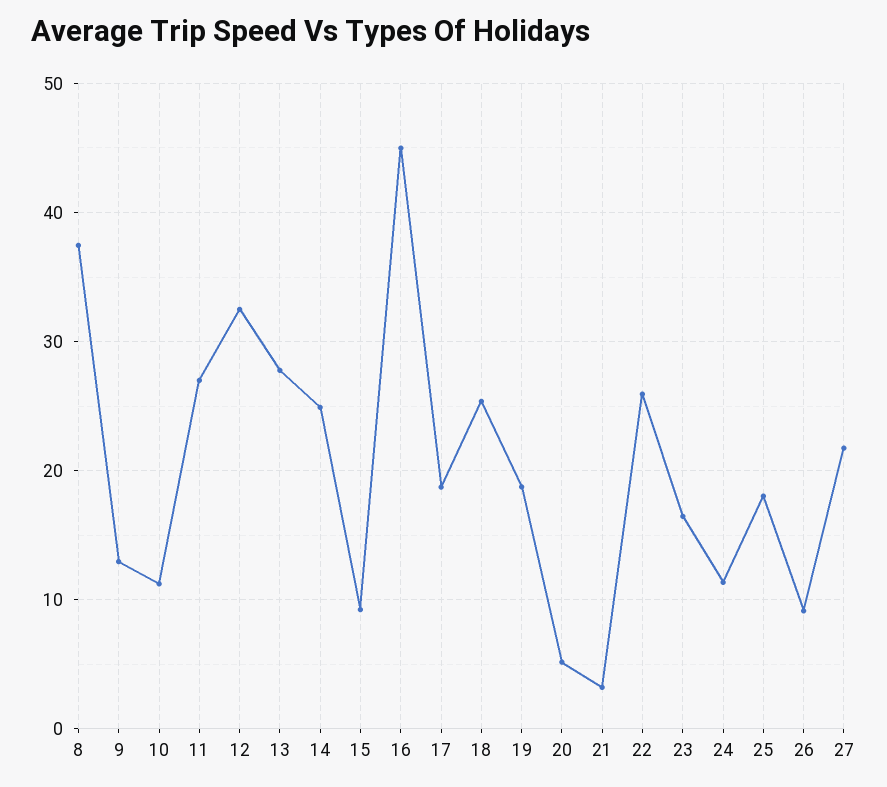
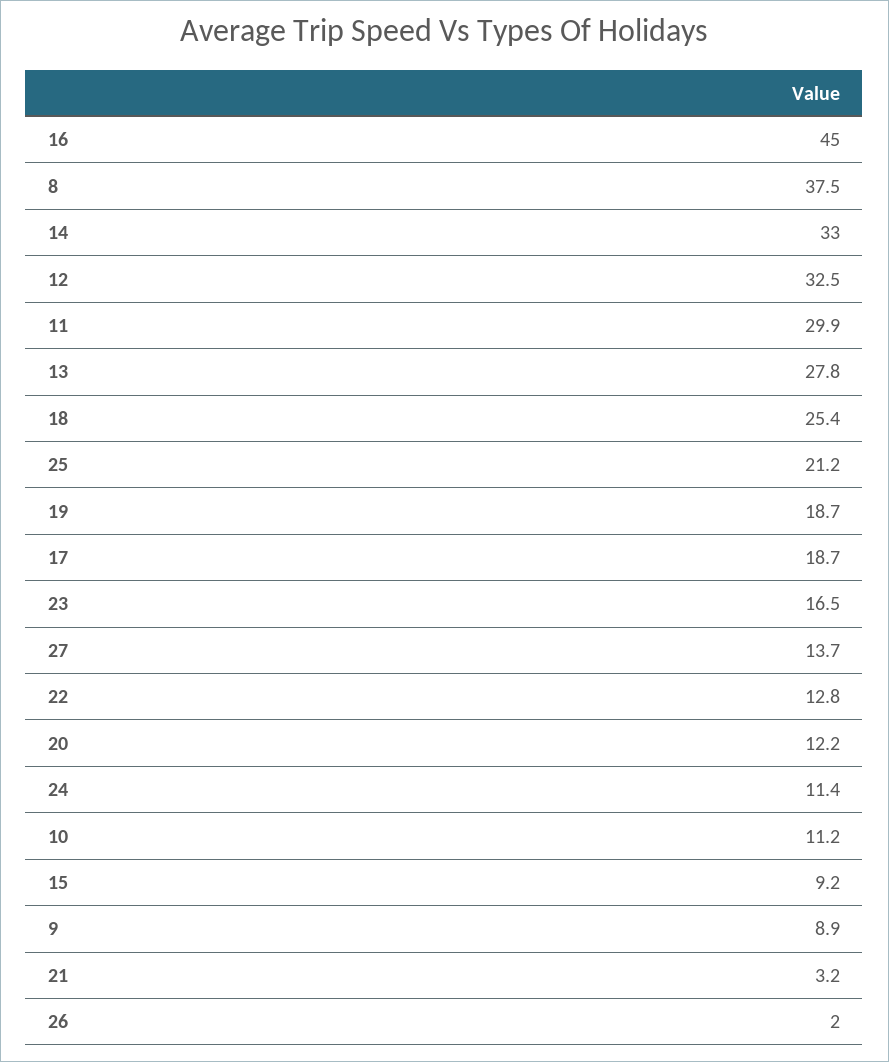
  {
    "8": 37.5,
-   "9": 13,
+   "9": 8.9,
    "10": 11.2,
-   "11": 27,
+   "11": 29.9,
    "12": 32.5,
    "13": 27.8,
-   "14": 25,
+   "14": 33,
    "15": 9.2,
    "16": 45,
    "17": 18.7,
    "18": 25.4,
    "19": 18.7,
-   "20": 5,
+   "20": 12.2,
    "21": 3.2,
-   "22": 26,
+   "22": 12.8,
    "23": 16.5,
    "24": 11.4,
-   "25": 18,
+   "25": 21.2,
-   "26": 9,
+   "26": 2,
-   "27": 22
+   "27": 13.7
  }

